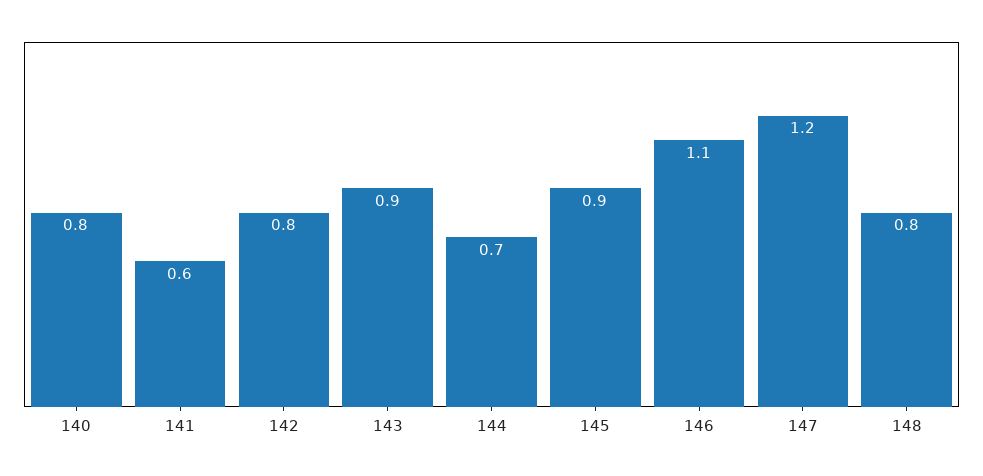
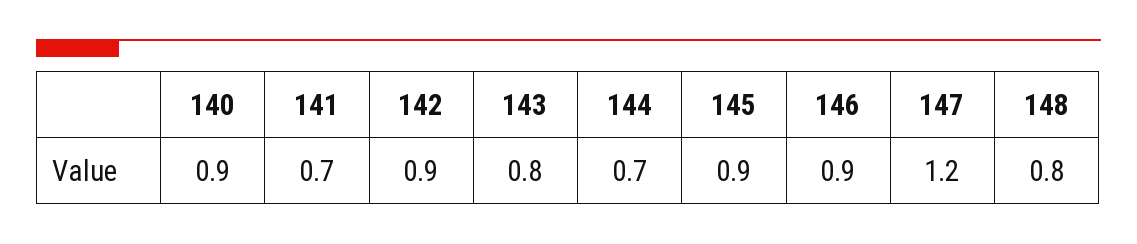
  {
-   "140": 0.8,
+   "140": 0.9,
-   "141": 0.6,
+   "141": 0.7,
-   "142": 0.8,
+   "142": 0.9,
-   "143": 0.9,
+   "143": 0.8,
    "144": 0.7,
    "145": 0.9,
-   "146": 1.1,
+   "146": 0.9,
    "147": 1.2,
    "148": 0.8
  }

